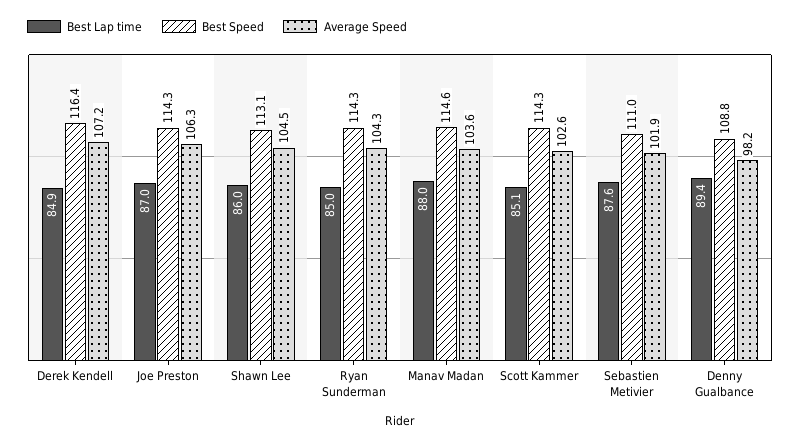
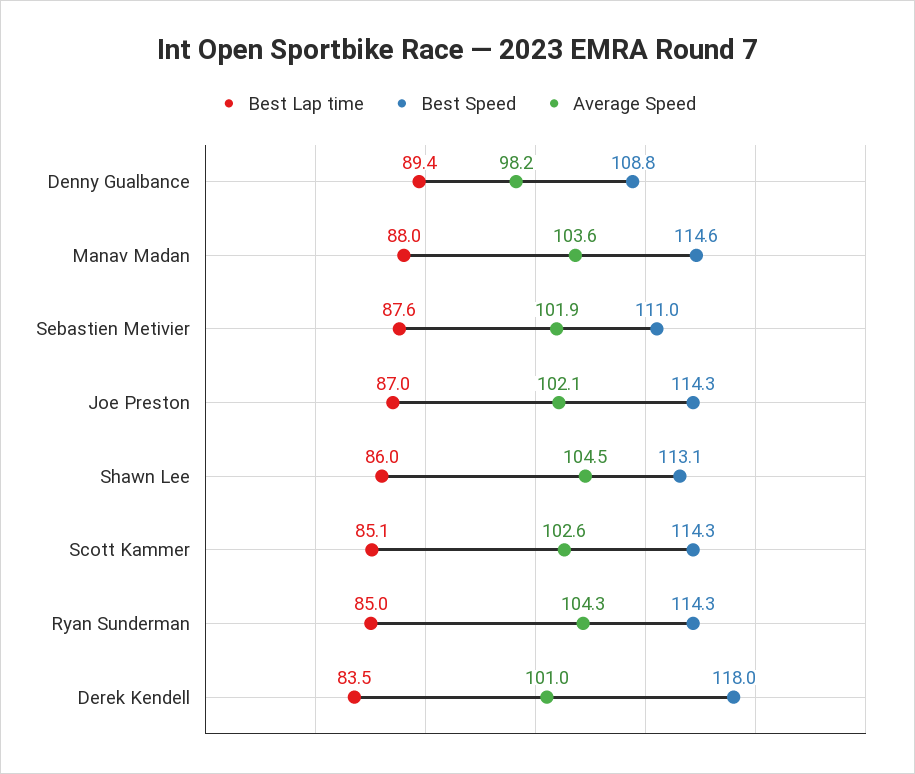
  {
    "Best Lap time": {
-     "Derek Kendell": 84.9,
+     "Derek Kendell": 83.5,
      "Joe Preston": 87,
      "Shawn Lee": 86,
      "Ryan Sunderman": 85,
      "Manav Madan": 88,
      "Scott Kammer": 85.1,
      "Sebastien Metivier": 87.6,
      "Denny Gualbance": 89.4
    },
    "Best Speed": {
-     "Derek Kendell": 116.4,
+     "Derek Kendell": 118,
      "Joe Preston": 114.3,
      "Shawn Lee": 113.1,
      "Ryan Sunderman": 114.3,
      "Manav Madan": 114.6,
      "Scott Kammer": 114.3,
      "Sebastien Metivier": 111,
      "Denny Gualbance": 108.8
    },
    "Average Speed": {
-     "Derek Kendell": 107.2,
+     "Derek Kendell": 101,
-     "Joe Preston": 106.3,
+     "Joe Preston": 102.1,
      "Shawn Lee": 104.5,
      "Ryan Sunderman": 104.3,
      "Manav Madan": 103.6,
      "Scott Kammer": 102.6,
      "Sebastien Metivier": 101.9,
      "Denny Gualbance": 98.2
    }
  }

